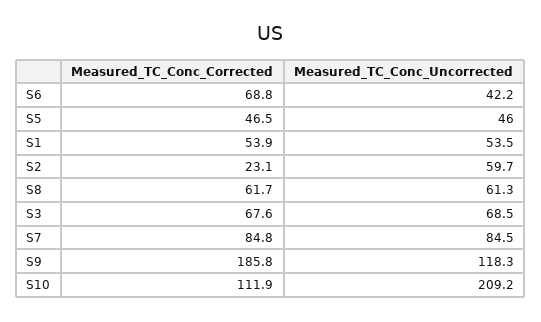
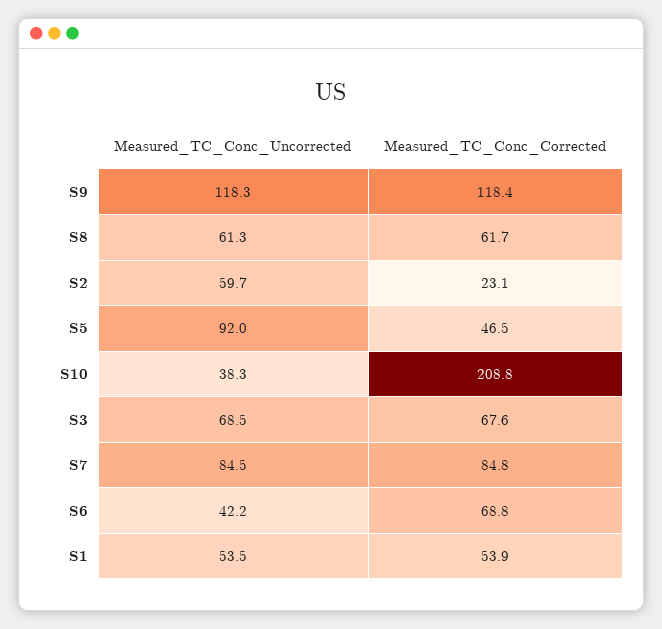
  {
    "Measured_TC_Conc_Corrected": {
      "S6": 68.8,
      "S5": 46.5,
      "S1": 53.9,
      "S2": 23.1,
      "S8": 61.7,
      "S3": 67.6,
      "S7": 84.8,
-     "S9": 185.8,
+     "S9": 118.4,
-     "S10": 111.9
+     "S10": 208.8
    },
    "Measured_TC_Conc_Uncorrected": {
      "S6": 42.2,
-     "S5": 46,
+     "S5": 92,
      "S1": 53.5,
      "S2": 59.7,
      "S8": 61.3,
      "S3": 68.5,
      "S7": 84.5,
      "S9": 118.3,
-     "S10": 209.2
+     "S10": 38.3
    }
  }

